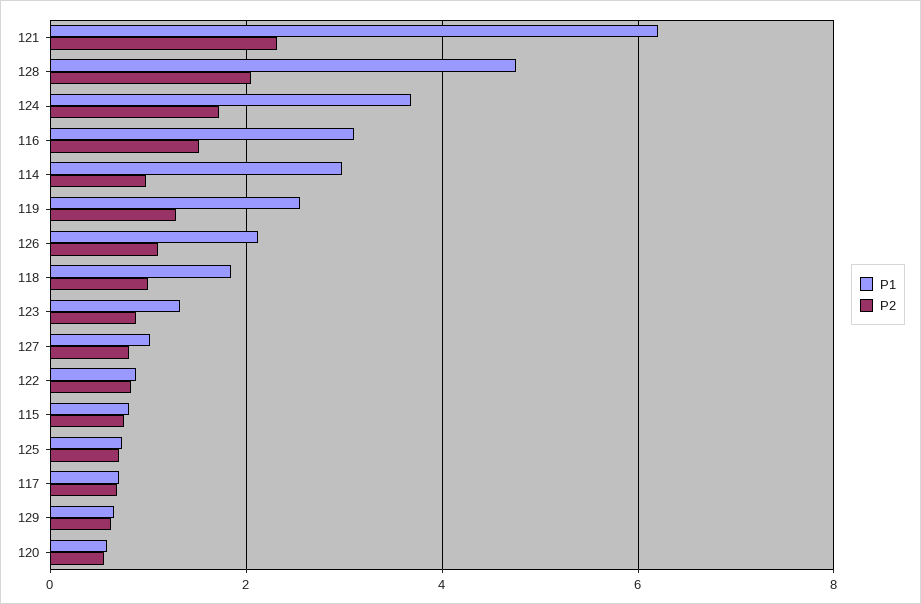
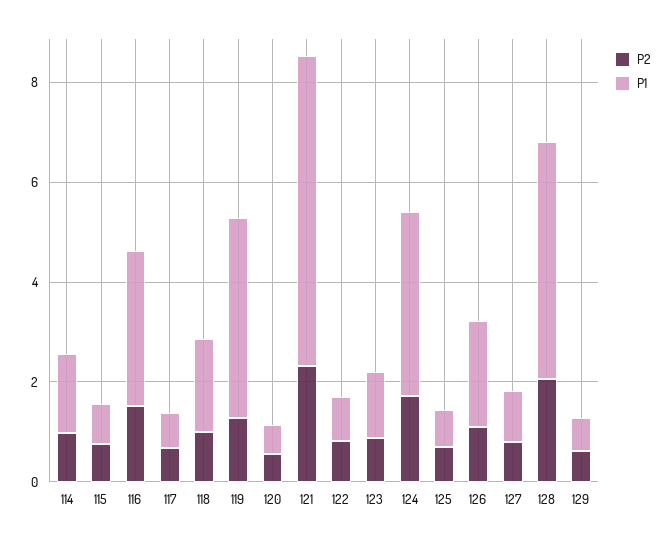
  {
    "P1": {
      "121": 6.2,
      "128": 4.8,
      "124": 3.6,
      "116": 3.2,
-     "114": 3,
+     "114": 1.5,
-     "119": 2.6,
+     "119": 4,
      "126": 2.2,
      "118": 1.8,
      "123": 1.4,
      "127": 1,
      "122": 0.8,
      "115": 0.8,
      "125": 0.8,
      "117": 0.8,
      "129": 0.6,
      "120": 0.6
    },
    "P2": {
      "121": 2.4,
      "128": 2,
      "124": 1.8,
      "116": 1.6,
      "114": 1,
      "119": 1.2,
      "126": 1.2,
      "118": 1,
      "123": 0.8,
      "127": 0.8,
      "122": 0.8,
      "115": 0.8,
      "125": 0.8,
      "117": 0.6,
      "129": 0.6,
      "120": 0.6
    }
  }

